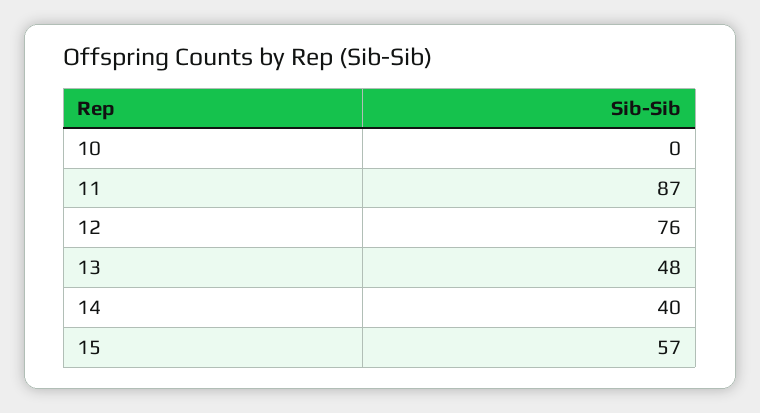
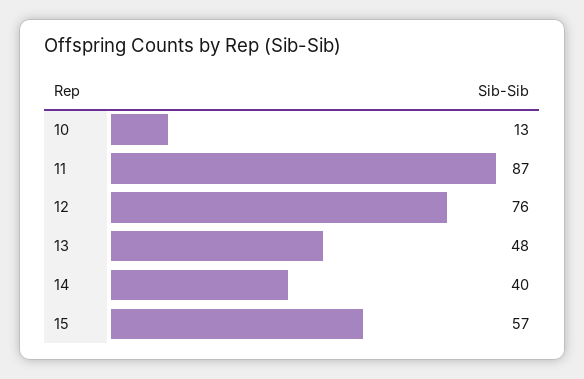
  {
-   "10": 0,
+   "10": 13,
    "11": 87,
    "12": 76,
    "13": 48,
    "14": 40,
    "15": 57
  }

